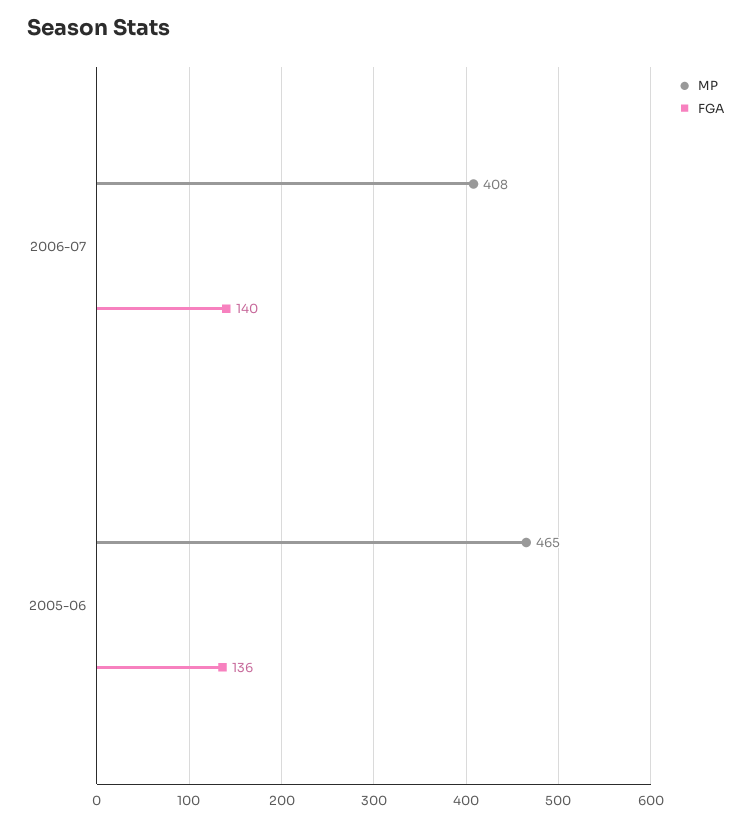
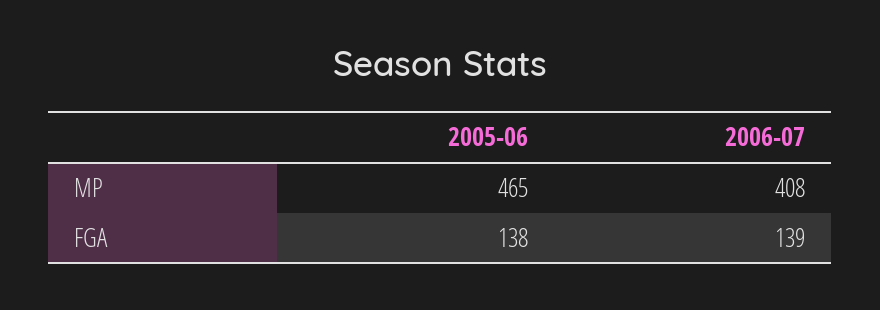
  {
    "MP": {
      "2006-07": 408,
      "2005-06": 465
    },
    "FGA": {
-     "2006-07": 140,
+     "2006-07": 139,
-     "2005-06": 136
+     "2005-06": 138
    }
  }

